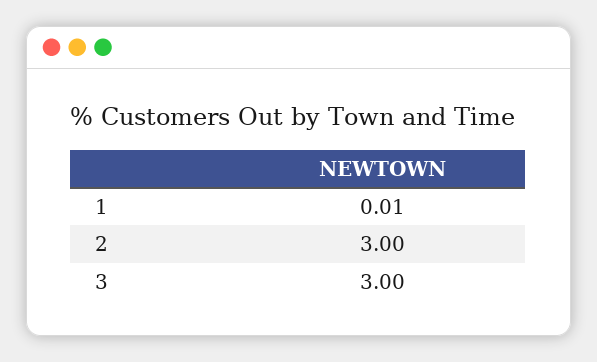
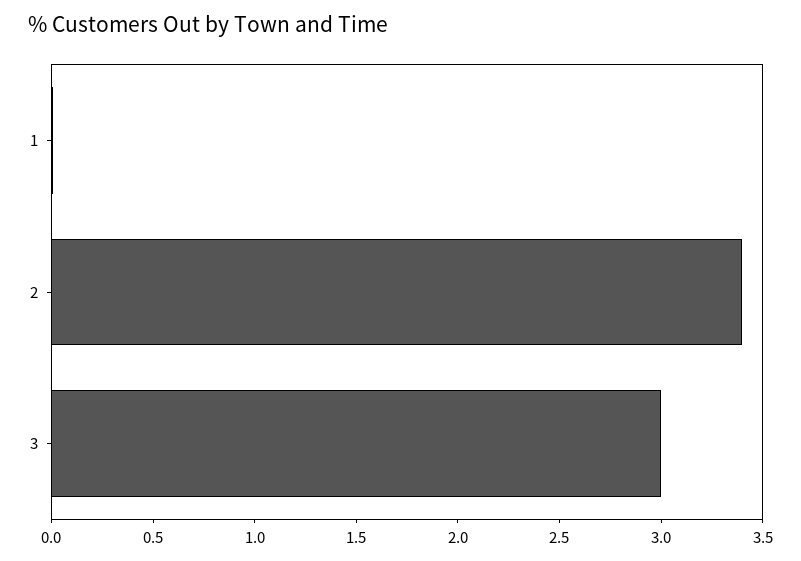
  {
    "1": 0.01,
-   "2": 3,
+   "2": 3.4,
    "3": 3
  }

